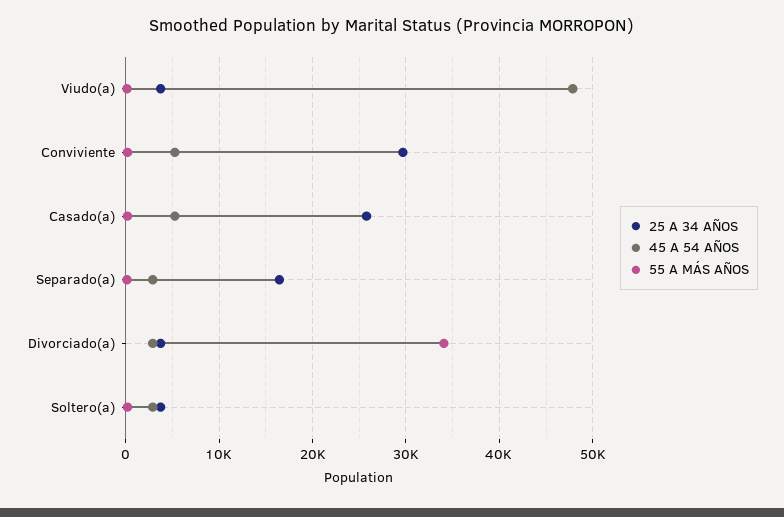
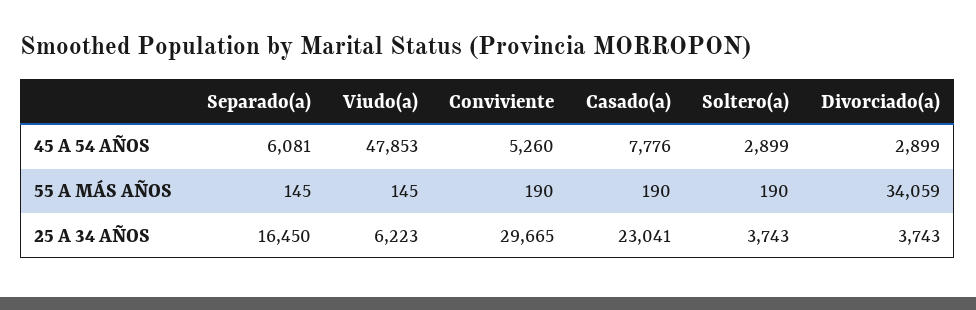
  {
    "25 A 34 AÑOS": {
-     "Viudo(a)": 4000,
+     "Viudo(a)": 6223,
      "Conviviente": 29665,
-     "Casado(a)": 26000,
+     "Casado(a)": 23041,
      "Separado(a)": 16450,
      "Divorciado(a)": 3743,
      "Soltero(a)": 3743
    },
    "45 A 54 AÑOS": {
      "Viudo(a)": 47853,
      "Conviviente": 5260,
-     "Casado(a)": 5000,
+     "Casado(a)": 7776,
-     "Separado(a)": 3000,
+     "Separado(a)": 6081,
      "Divorciado(a)": 2899,
      "Soltero(a)": 2899
    },
    "55 A MÁS AÑOS": {
      "Viudo(a)": 145,
      "Conviviente": 190,
      "Casado(a)": 190,
      "Separado(a)": 145,
      "Divorciado(a)": 34059,
      "Soltero(a)": 190
    }
  }

